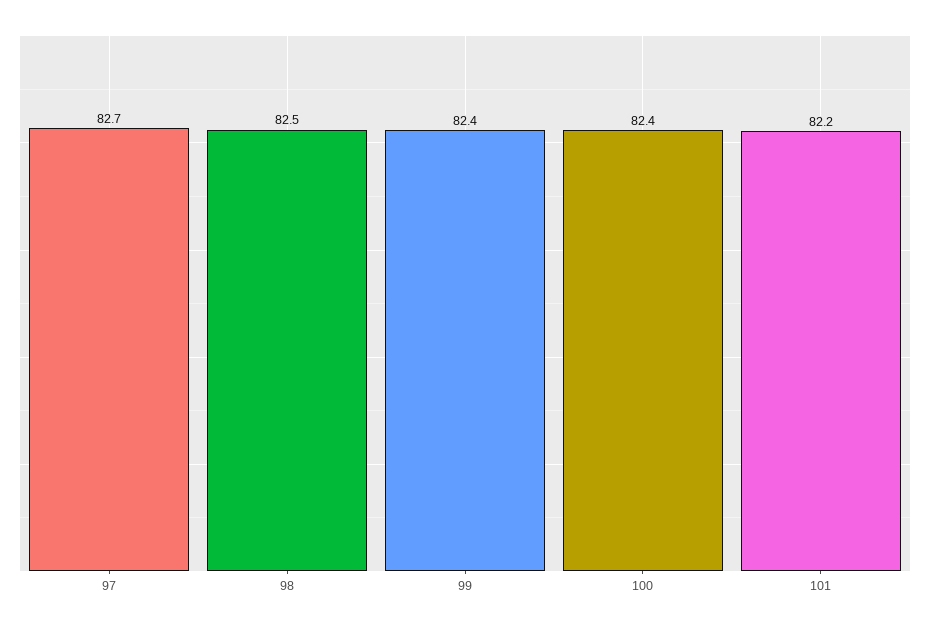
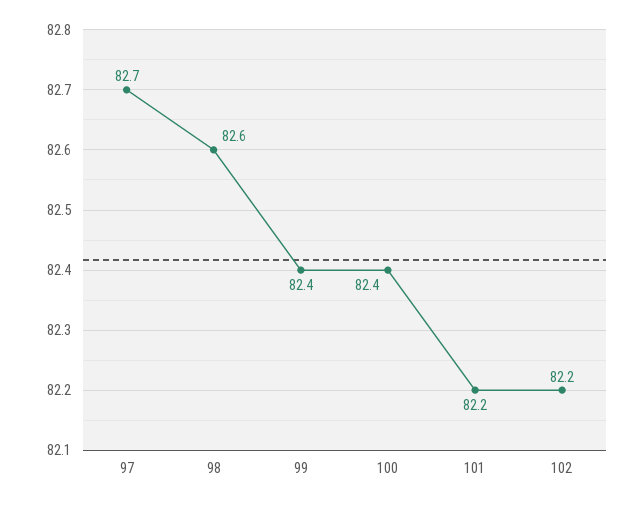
  {
    "97": 82.7,
-   "98": 82.5,
+   "98": 82.6,
    "99": 82.4,
    "100": 82.4,
-   "101": 82.2
+   "101": 82.2,
+   "102": 82.2
  }

